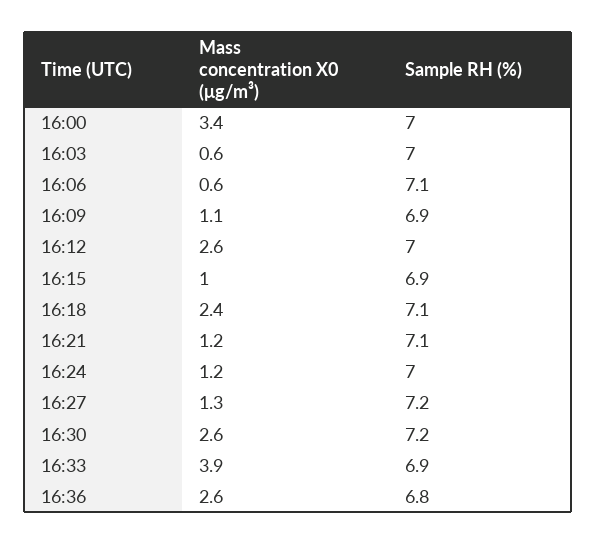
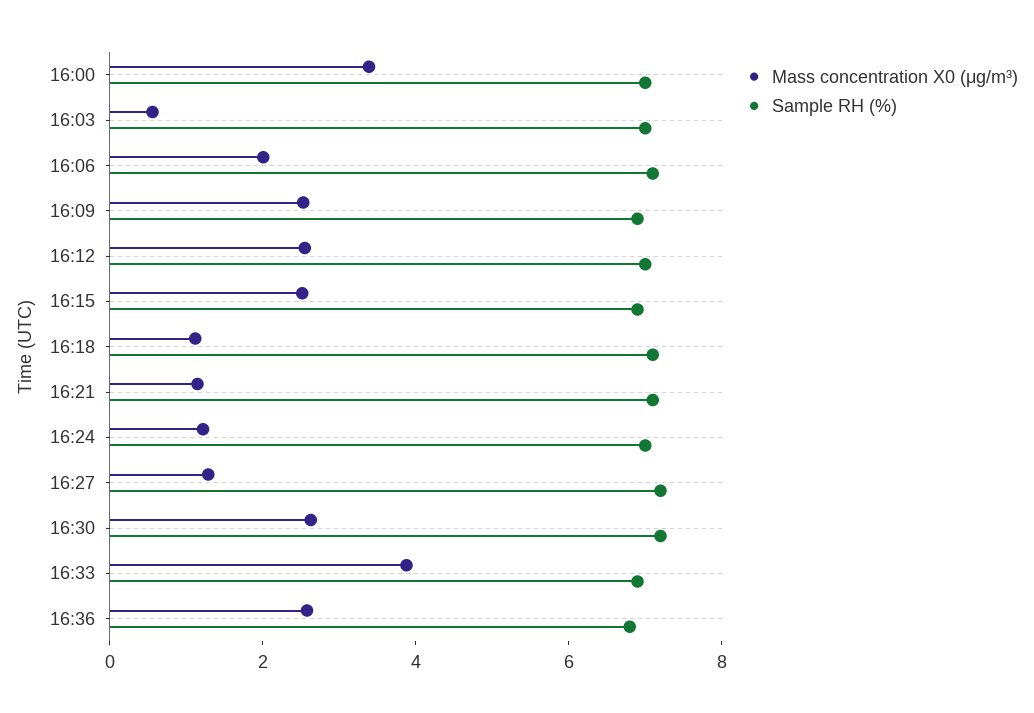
  {
    "Mass concentration X0 (μg/m³)": {
      "16:00": 3.4,
      "16:03": 0.6,
-     "16:06": 0.6,
+     "16:06": 2,
-     "16:09": 1.1,
+     "16:09": 2.5,
      "16:12": 2.6,
-     "16:15": 1,
+     "16:15": 2.5,
-     "16:18": 2.4,
+     "16:18": 1,
      "16:21": 1.2,
      "16:24": 1.2,
      "16:27": 1.3,
      "16:30": 2.6,
      "16:33": 3.9,
      "16:36": 2.6
    },
    "Sample RH (%)": {
      "16:00": 7,
      "16:03": 7,
      "16:06": 7.1,
      "16:09": 6.9,
      "16:12": 7,
      "16:15": 6.9,
      "16:18": 7.1,
      "16:21": 7.1,
      "16:24": 7,
      "16:27": 7.2,
      "16:30": 7.2,
      "16:33": 6.9,
      "16:36": 6.8
    }
  }

